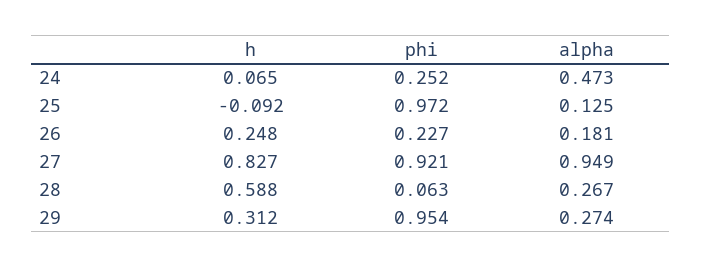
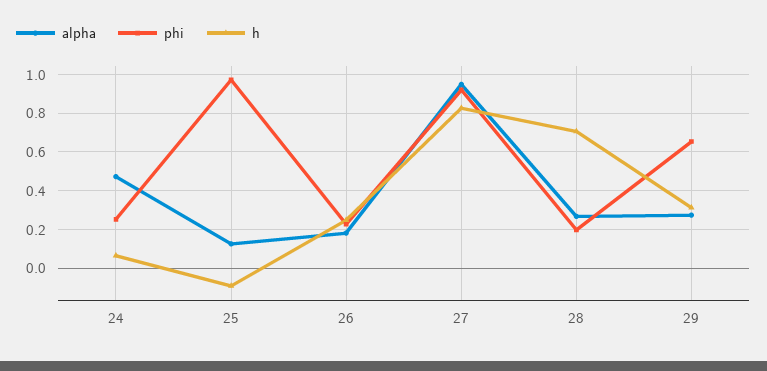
  {
    "h": {
      "24": 0.065,
      "25": -0.092,
      "26": 0.248,
      "27": 0.827,
-     "28": 0.588,
+     "28": 0.7,
      "29": 0.312
    },
    "phi": {
      "24": 0.252,
      "25": 0.972,
      "26": 0.227,
      "27": 0.921,
-     "28": 0.063,
+     "28": 0.2,
-     "29": 0.954
+     "29": 0.65
    },
    "alpha": {
      "24": 0.473,
      "25": 0.125,
      "26": 0.181,
      "27": 0.949,
      "28": 0.267,
      "29": 0.274
    }
  }

